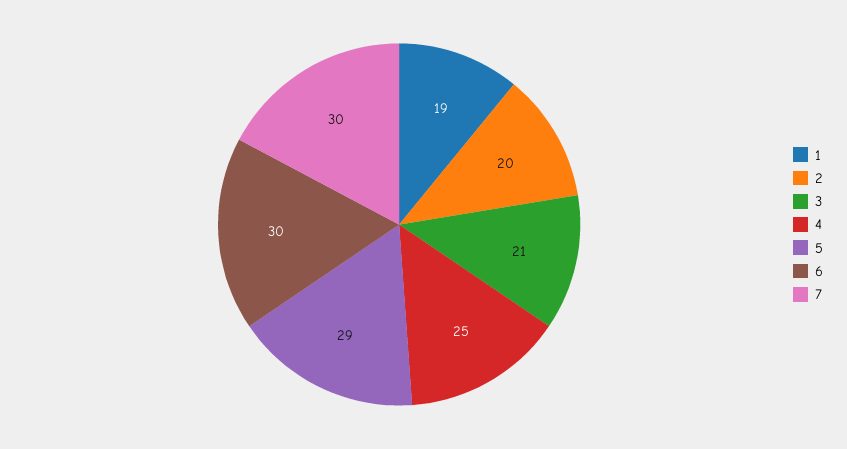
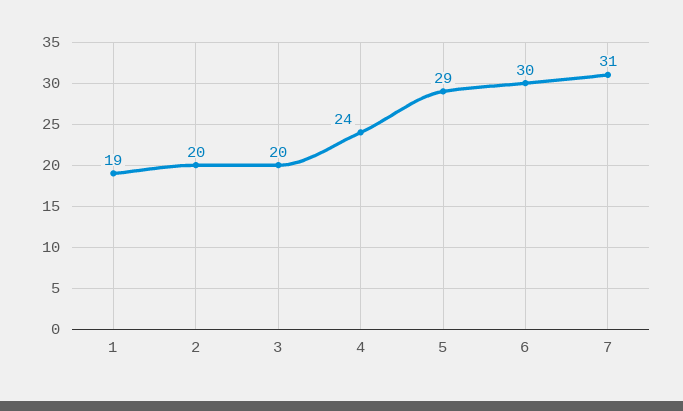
  {
    "1": 19,
    "2": 20,
-   "3": 21,
+   "3": 20,
-   "4": 25,
+   "4": 24,
    "5": 29,
    "6": 30,
-   "7": 30
+   "7": 31
  }

